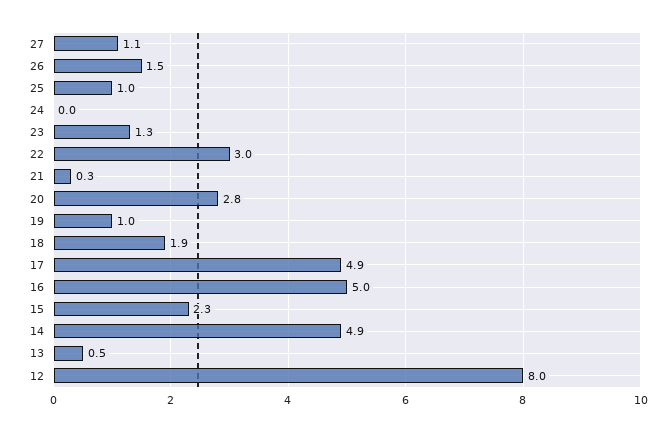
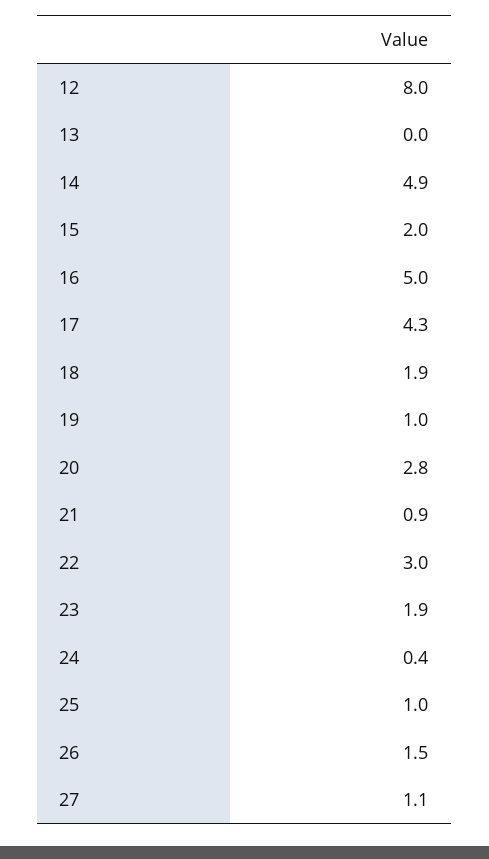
  {
    "27": 1.1,
    "26": 1.5,
    "25": 1,
-   "24": 0,
+   "24": 0.4,
-   "23": 1.3,
+   "23": 1.9,
    "22": 3,
-   "21": 0.3,
+   "21": 0.9,
    "20": 2.8,
    "19": 1,
    "18": 1.9,
-   "17": 4.9,
+   "17": 4.3,
    "16": 5,
-   "15": 2.3,
+   "15": 2,
    "14": 4.9,
-   "13": 0.5,
+   "13": 0,
    "12": 8
  }

